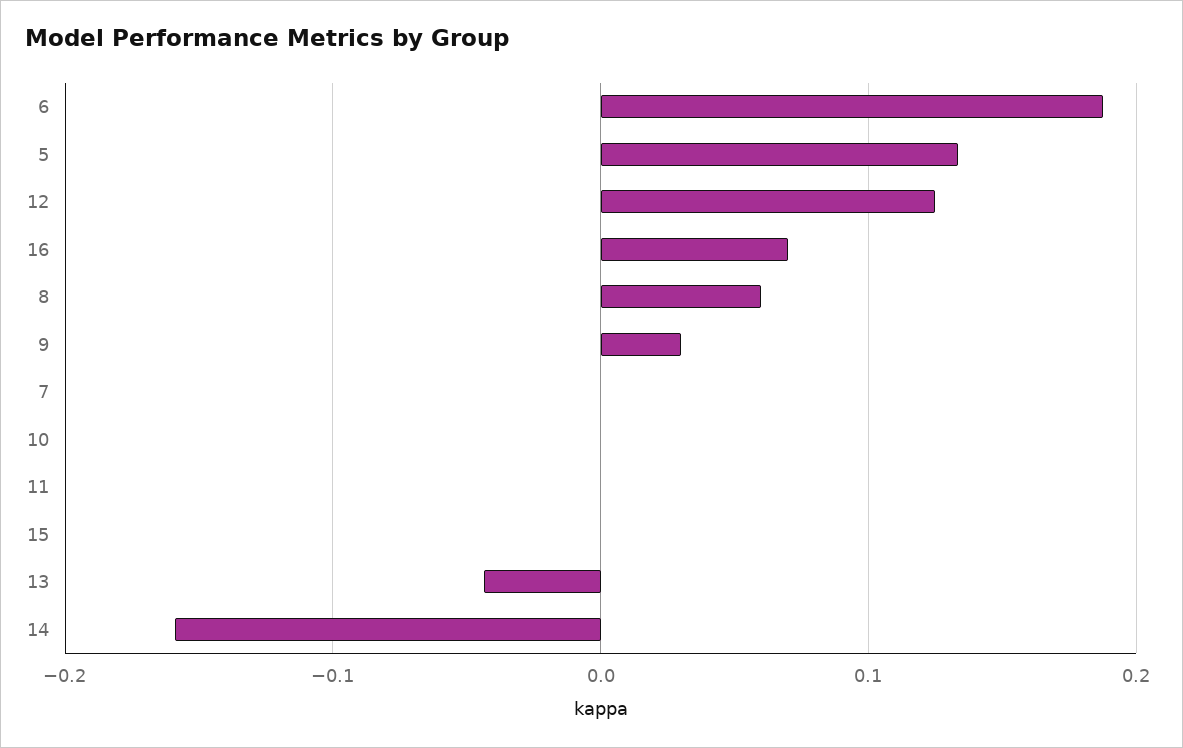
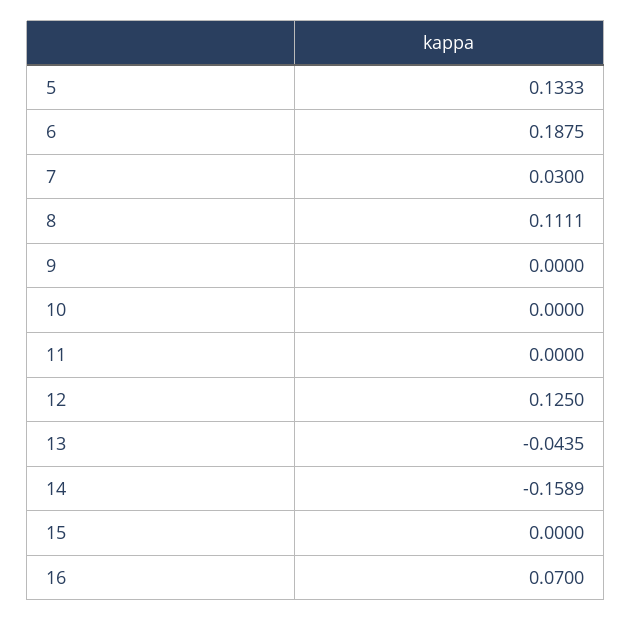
  {
    "6": 0.1875,
    "5": 0.1333,
    "12": 0.125,
    "16": 0.07,
-   "8": 0.06,
+   "8": 0.1111,
-   "9": 0.03,
+   "9": 0,
-   "7": 0,
+   "7": 0.03,
    "10": 0,
    "11": 0,
    "15": 0,
    "13": -0.0435,
    "14": -0.1589
  }

